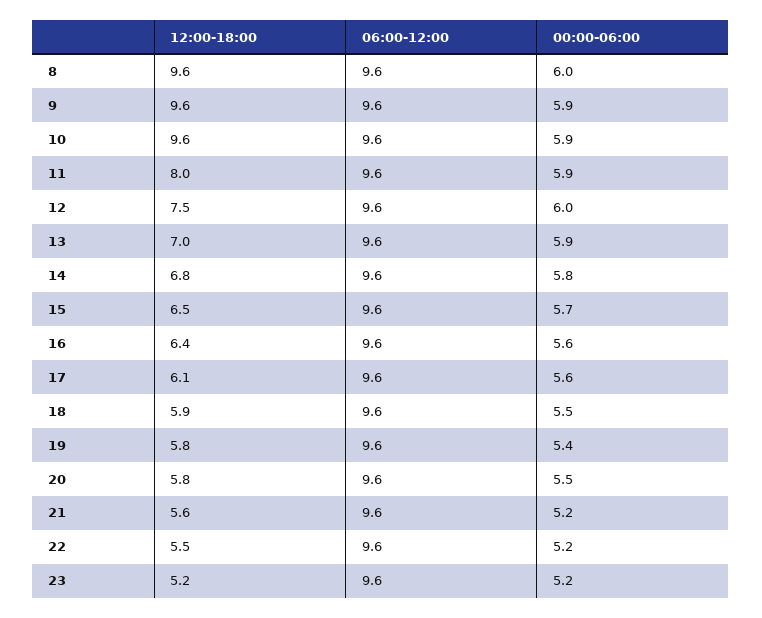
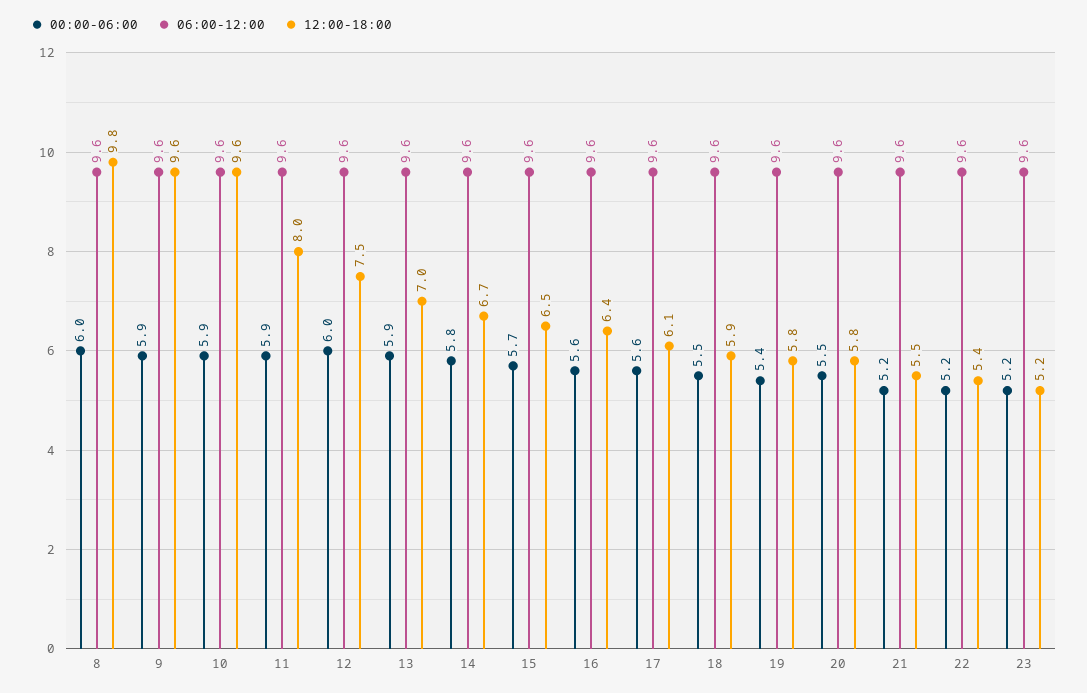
  {
    "12:00-18:00": {
-     "8": 9.6,
+     "8": 9.8,
      "9": 9.6,
      "10": 9.6,
      "11": 8,
      "12": 7.5,
      "13": 7,
-     "14": 6.8,
+     "14": 6.7,
      "15": 6.5,
      "16": 6.4,
      "17": 6.1,
      "18": 5.9,
      "19": 5.8,
      "20": 5.8,
-     "21": 5.6,
+     "21": 5.5,
-     "22": 5.5,
+     "22": 5.4,
      "23": 5.2
    },
    "06:00-12:00": {
      "8": 9.6,
      "9": 9.6,
      "10": 9.6,
      "11": 9.6,
      "12": 9.6,
      "13": 9.6,
      "14": 9.6,
      "15": 9.6,
      "16": 9.6,
      "17": 9.6,
      "18": 9.6,
      "19": 9.6,
      "20": 9.6,
      "21": 9.6,
      "22": 9.6,
      "23": 9.6
    },
    "00:00-06:00": {
      "8": 6,
      "9": 5.9,
      "10": 5.9,
      "11": 5.9,
      "12": 6,
      "13": 5.9,
      "14": 5.8,
      "15": 5.7,
      "16": 5.6,
      "17": 5.6,
      "18": 5.5,
      "19": 5.4,
      "20": 5.5,
      "21": 5.2,
      "22": 5.2,
      "23": 5.2
    }
  }

